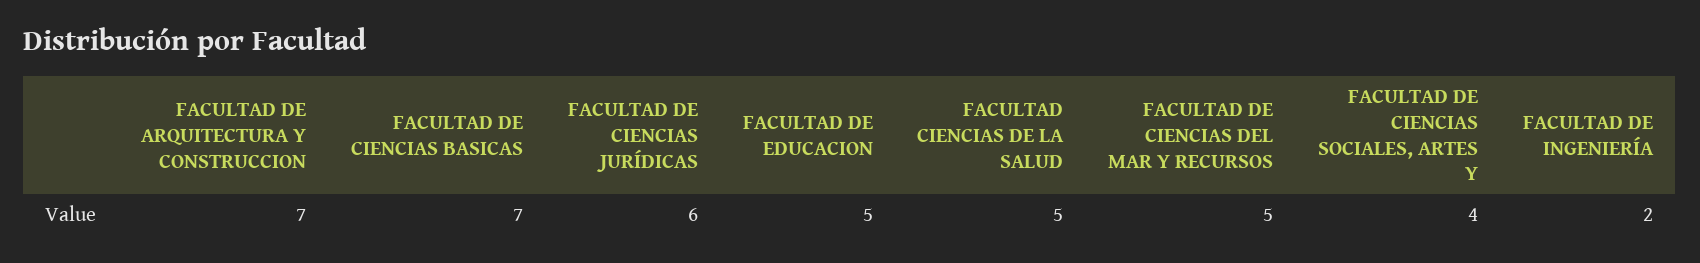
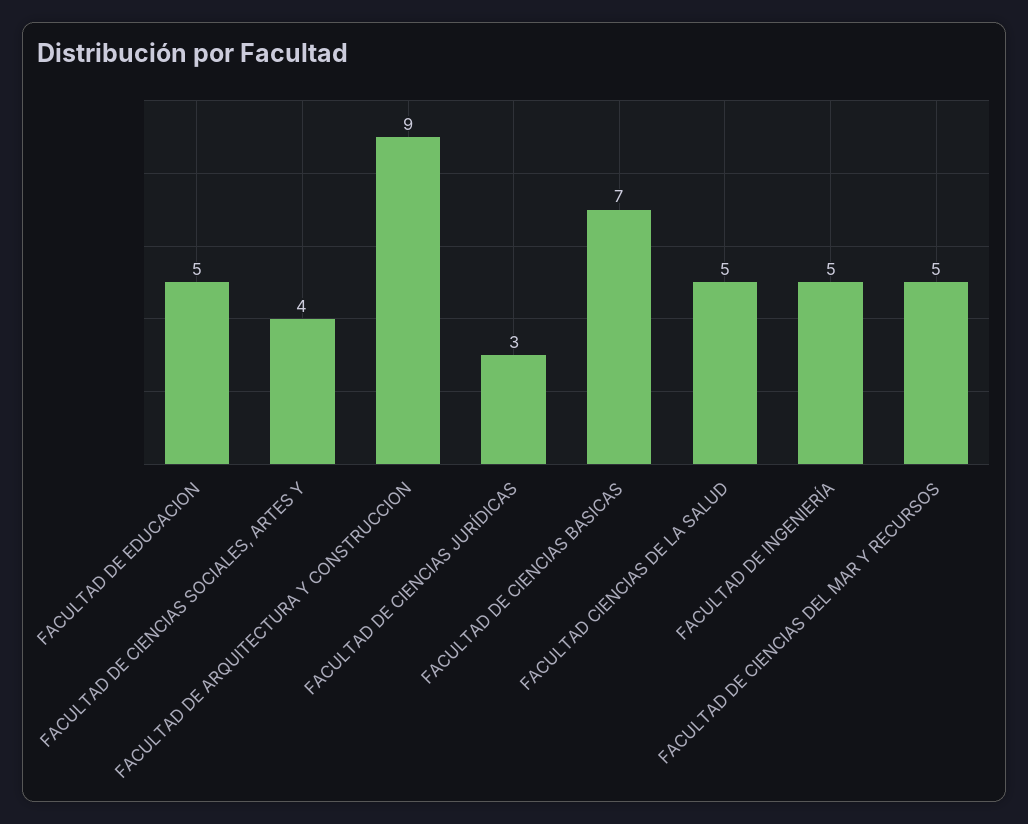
  {
-   "FACULTAD DE ARQUITECTURA Y CONSTRUCCION": 7,
+   "FACULTAD DE ARQUITECTURA Y CONSTRUCCION": 9,
    "FACULTAD DE CIENCIAS BASICAS": 7,
-   "FACULTAD DE CIENCIAS JURÍDICAS": 6,
+   "FACULTAD DE CIENCIAS JURÍDICAS": 3,
    "FACULTAD DE EDUCACION": 5,
    "FACULTAD CIENCIAS DE LA SALUD": 5,
    "FACULTAD DE CIENCIAS DEL MAR Y RECURSOS": 5,
    "FACULTAD DE CIENCIAS SOCIALES, ARTES Y": 4,
-   "FACULTAD DE INGENIERÍA": 2
+   "FACULTAD DE INGENIERÍA": 5
  }

